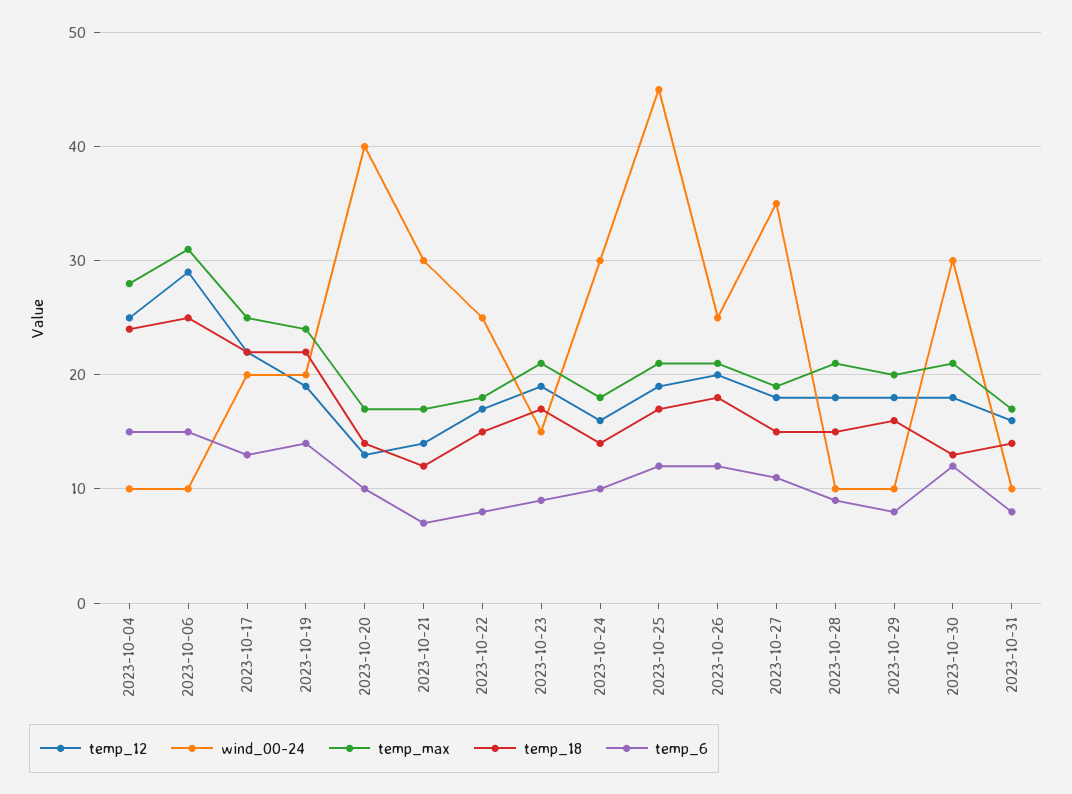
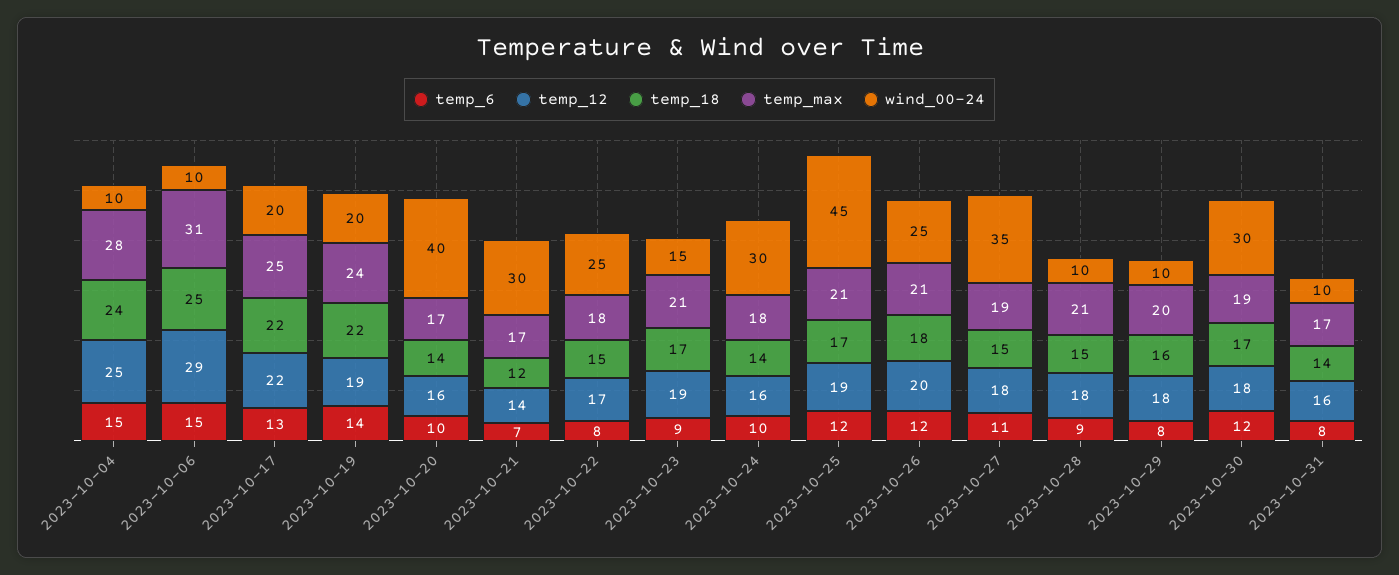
  {
    "temp_12": {
      "2023-10-04": 25,
      "2023-10-06": 29,
      "2023-10-17": 22,
      "2023-10-19": 19,
-     "2023-10-20": 13,
+     "2023-10-20": 16,
      "2023-10-21": 14,
      "2023-10-22": 17,
      "2023-10-23": 19,
      "2023-10-24": 16,
      "2023-10-25": 19,
      "2023-10-26": 20,
      "2023-10-27": 18,
      "2023-10-28": 18,
      "2023-10-29": 18,
      "2023-10-30": 18,
      "2023-10-31": 16
    },
    "wind_00-24": {
      "2023-10-04": 10,
      "2023-10-06": 10,
      "2023-10-17": 20,
      "2023-10-19": 20,
      "2023-10-20": 40,
      "2023-10-21": 30,
      "2023-10-22": 25,
      "2023-10-23": 15,
      "2023-10-24": 30,
      "2023-10-25": 45,
      "2023-10-26": 25,
      "2023-10-27": 35,
      "2023-10-28": 10,
      "2023-10-29": 10,
      "2023-10-30": 30,
      "2023-10-31": 10
    },
    "temp_max": {
      "2023-10-04": 28,
      "2023-10-06": 31,
      "2023-10-17": 25,
      "2023-10-19": 24,
      "2023-10-20": 17,
      "2023-10-21": 17,
      "2023-10-22": 18,
      "2023-10-23": 21,
      "2023-10-24": 18,
      "2023-10-25": 21,
      "2023-10-26": 21,
      "2023-10-27": 19,
      "2023-10-28": 21,
      "2023-10-29": 20,
-     "2023-10-30": 21,
+     "2023-10-30": 19,
      "2023-10-31": 17
    },
    "temp_18": {
      "2023-10-04": 24,
      "2023-10-06": 25,
      "2023-10-17": 22,
      "2023-10-19": 22,
      "2023-10-20": 14,
      "2023-10-21": 12,
      "2023-10-22": 15,
      "2023-10-23": 17,
      "2023-10-24": 14,
      "2023-10-25": 17,
      "2023-10-26": 18,
      "2023-10-27": 15,
      "2023-10-28": 15,
      "2023-10-29": 16,
-     "2023-10-30": 13,
+     "2023-10-30": 17,
      "2023-10-31": 14
    },
    "temp_6": {
      "2023-10-04": 15,
      "2023-10-06": 15,
      "2023-10-17": 13,
      "2023-10-19": 14,
      "2023-10-20": 10,
      "2023-10-21": 7,
      "2023-10-22": 8,
      "2023-10-23": 9,
      "2023-10-24": 10,
      "2023-10-25": 12,
      "2023-10-26": 12,
      "2023-10-27": 11,
      "2023-10-28": 9,
      "2023-10-29": 8,
      "2023-10-30": 12,
      "2023-10-31": 8
    }
  }

